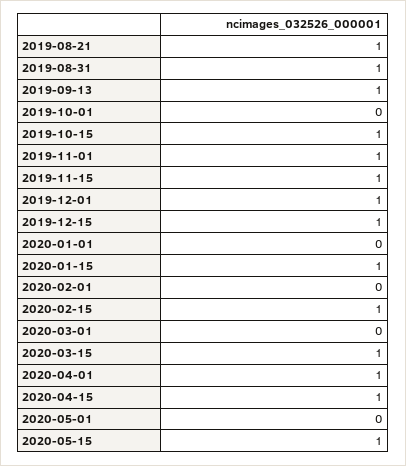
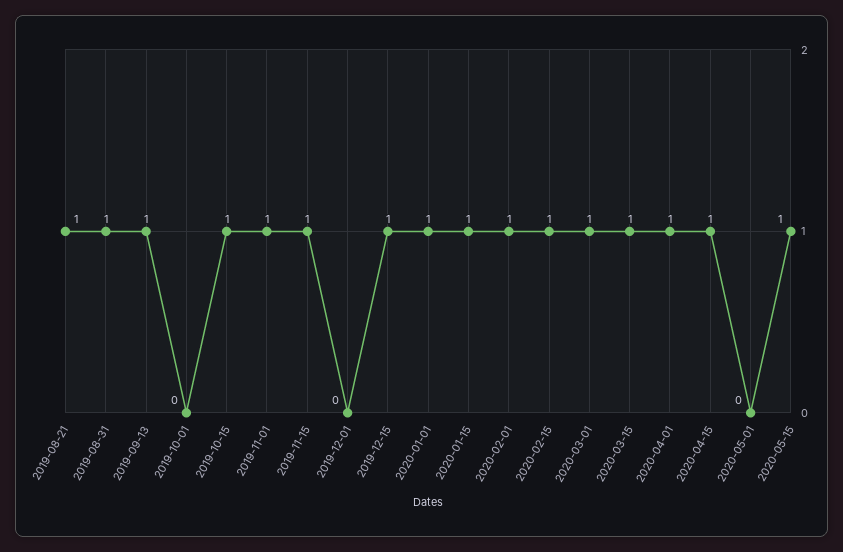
  {
    "2019-08-21": 1,
    "2019-08-31": 1,
    "2019-09-13": 1,
    "2019-10-01": 0,
    "2019-10-15": 1,
    "2019-11-01": 1,
    "2019-11-15": 1,
-   "2019-12-01": 1,
+   "2019-12-01": 0,
    "2019-12-15": 1,
-   "2020-01-01": 0,
+   "2020-01-01": 1,
    "2020-01-15": 1,
-   "2020-02-01": 0,
+   "2020-02-01": 1,
    "2020-02-15": 1,
-   "2020-03-01": 0,
+   "2020-03-01": 1,
    "2020-03-15": 1,
    "2020-04-01": 1,
    "2020-04-15": 1,
    "2020-05-01": 0,
    "2020-05-15": 1
  }

